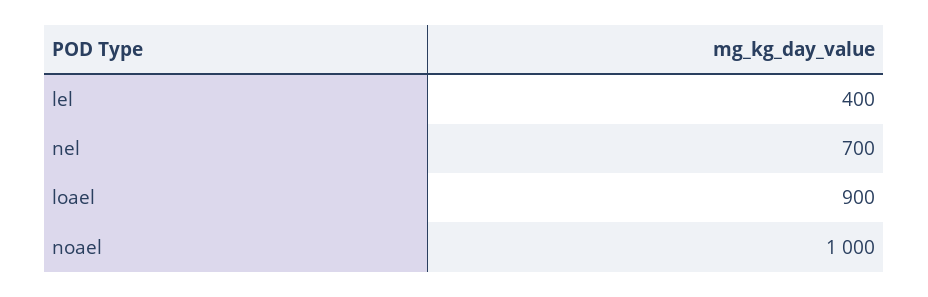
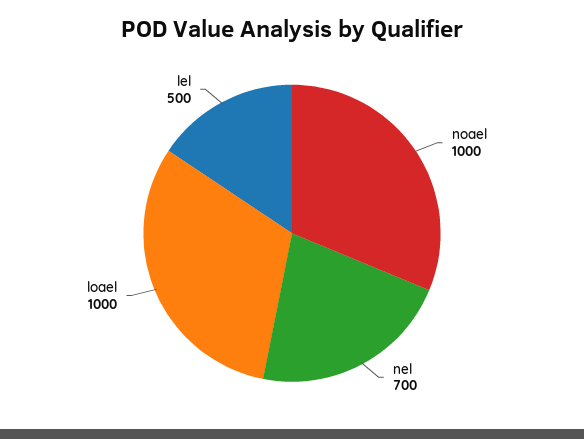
  {
-   "lel": 400,
+   "lel": 500,
    "nel": 700,
-   "loael": 900,
+   "loael": 1000,
    "noael": 1000
  }

